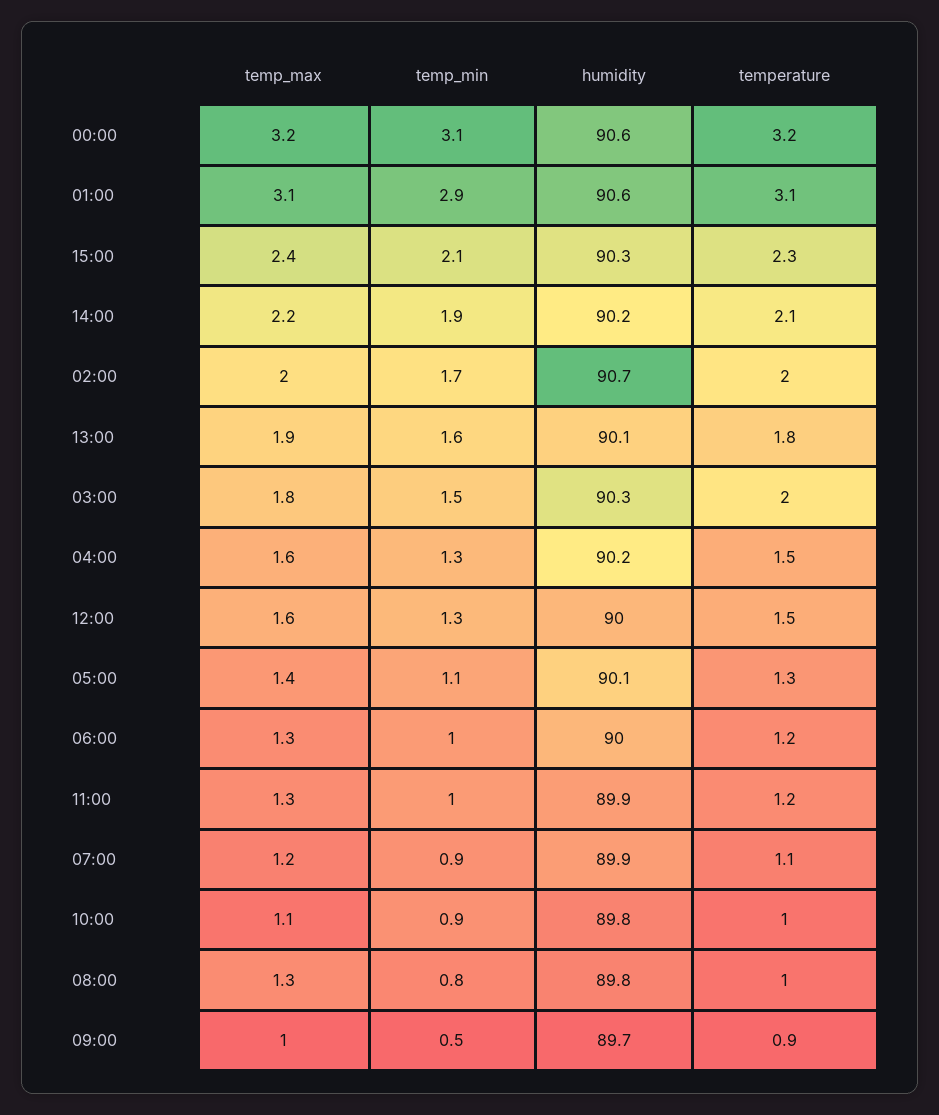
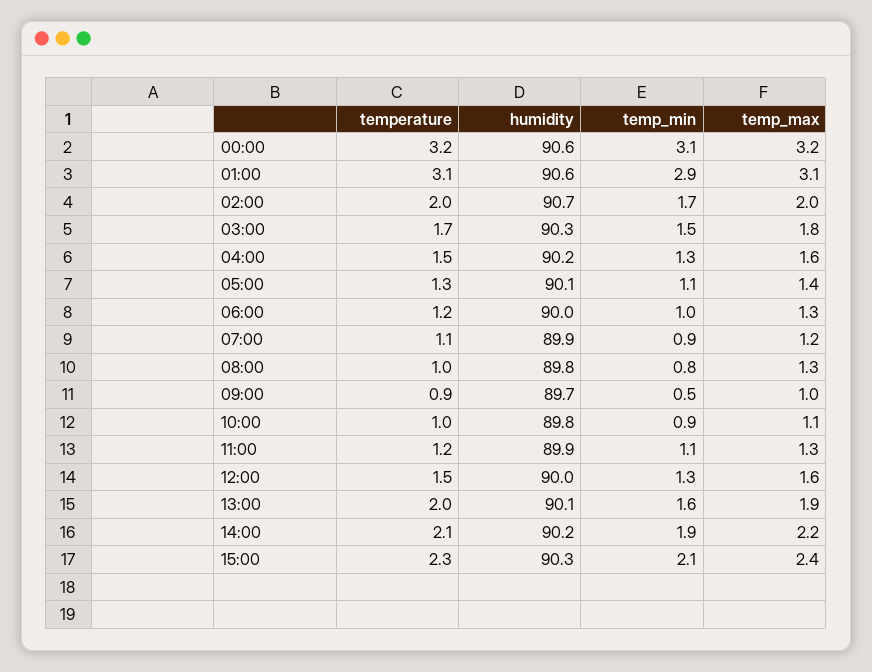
  {
    "temp_max": {
      "00:00": 3.2,
      "01:00": 3.1,
      "15:00": 2.4,
      "14:00": 2.2,
      "02:00": 2,
      "13:00": 1.9,
      "03:00": 1.8,
      "04:00": 1.6,
      "12:00": 1.6,
      "05:00": 1.4,
      "06:00": 1.3,
      "11:00": 1.3,
      "07:00": 1.2,
      "10:00": 1.1,
      "08:00": 1.3,
      "09:00": 1
    },
    "temp_min": {
      "00:00": 3.1,
      "01:00": 2.9,
      "15:00": 2.1,
      "14:00": 1.9,
      "02:00": 1.7,
      "13:00": 1.6,
      "03:00": 1.5,
      "04:00": 1.3,
      "12:00": 1.3,
      "05:00": 1.1,
      "06:00": 1,
-     "11:00": 1,
+     "11:00": 1.1,
      "07:00": 0.9,
      "10:00": 0.9,
      "08:00": 0.8,
      "09:00": 0.5
    },
    "humidity": {
      "00:00": 90.6,
      "01:00": 90.6,
      "15:00": 90.3,
      "14:00": 90.2,
      "02:00": 90.7,
      "13:00": 90.1,
      "03:00": 90.3,
      "04:00": 90.2,
      "12:00": 90,
      "05:00": 90.1,
      "06:00": 90,
      "11:00": 89.9,
      "07:00": 89.9,
      "10:00": 89.8,
      "08:00": 89.8,
      "09:00": 89.7
    },
    "temperature": {
      "00:00": 3.2,
      "01:00": 3.1,
      "15:00": 2.3,
      "14:00": 2.1,
      "02:00": 2,
-     "13:00": 1.8,
+     "13:00": 2,
-     "03:00": 2,
+     "03:00": 1.7,
      "04:00": 1.5,
      "12:00": 1.5,
      "05:00": 1.3,
      "06:00": 1.2,
      "11:00": 1.2,
      "07:00": 1.1,
      "10:00": 1,
      "08:00": 1,
      "09:00": 0.9
    }
  }

